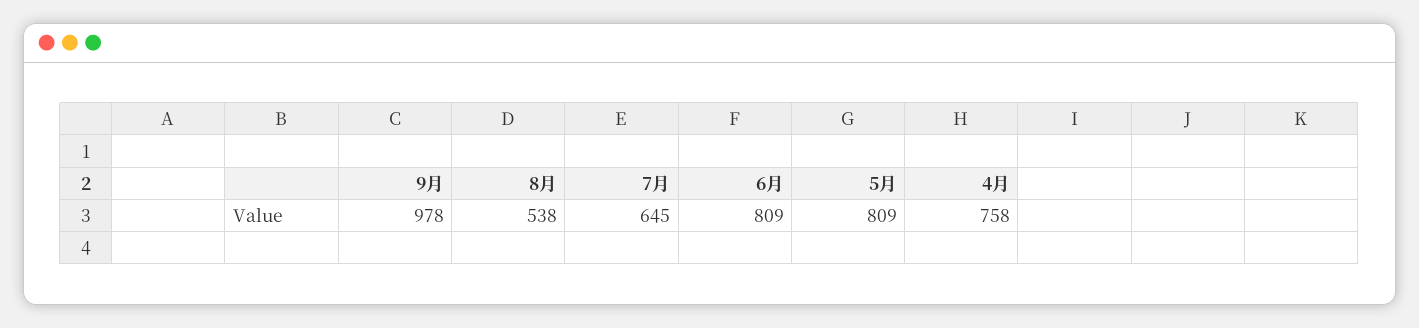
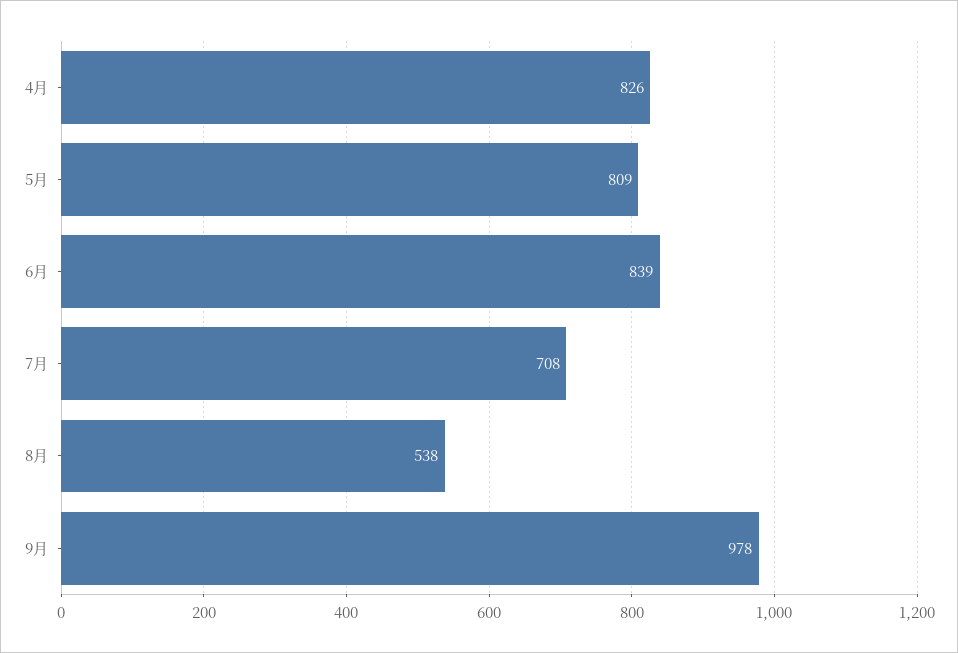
  {
    "9月": 978,
    "8月": 538,
-   "7月": 645,
+   "7月": 708,
-   "6月": 809,
+   "6月": 839,
    "5月": 809,
-   "4月": 758
+   "4月": 826
  }

